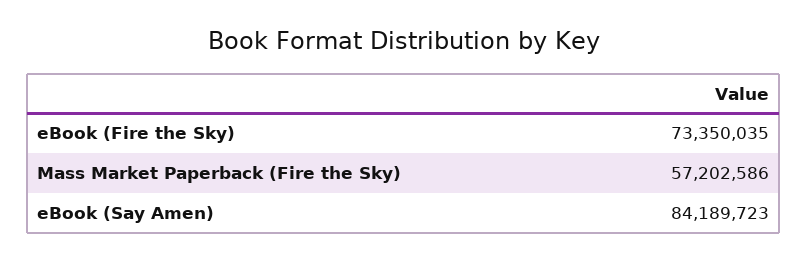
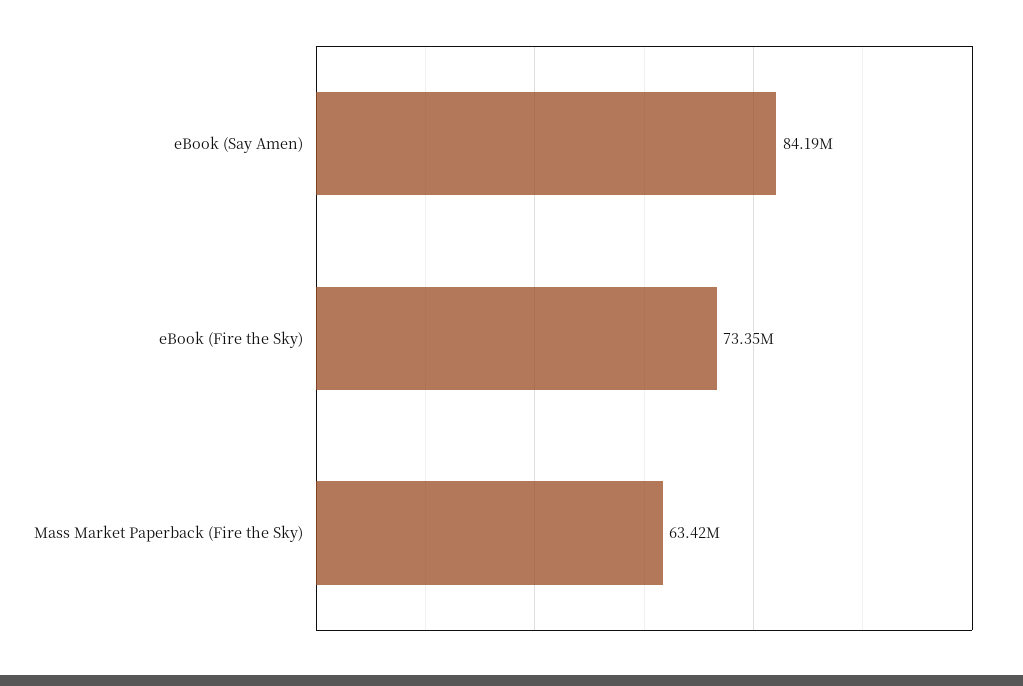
  {
    "eBook (Fire the Sky)": 73350035,
-   "Mass Market Paperback (Fire the Sky)": 57202586,
+   "Mass Market Paperback (Fire the Sky)": 63420000,
    "eBook (Say Amen)": 84189723
  }

